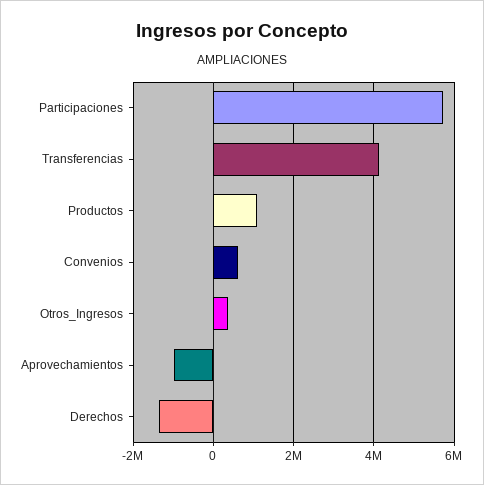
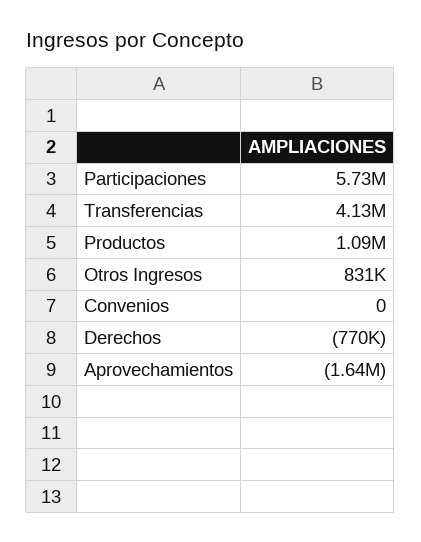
  {
    "Participaciones": 5730000,
    "Transferencias": 4130000,
    "Productos": 1090000,
-   "Convenios": 600000,
+   "Convenios": 0,
-   "Otros_Ingresos": 400000,
+   "Otros_Ingresos": 831000,
-   "Aprovechamientos": -1000000,
+   "Aprovechamientos": -1640000,
-   "Derechos": -1400000
+   "Derechos": -770000
  }

